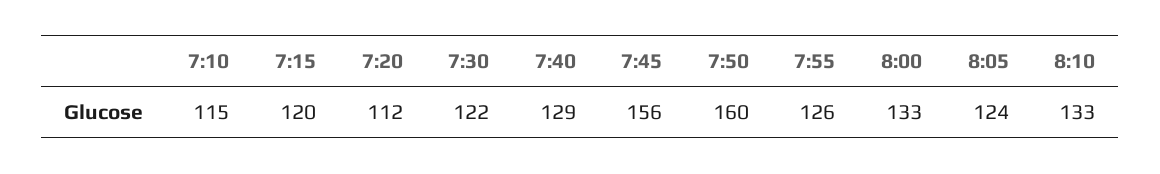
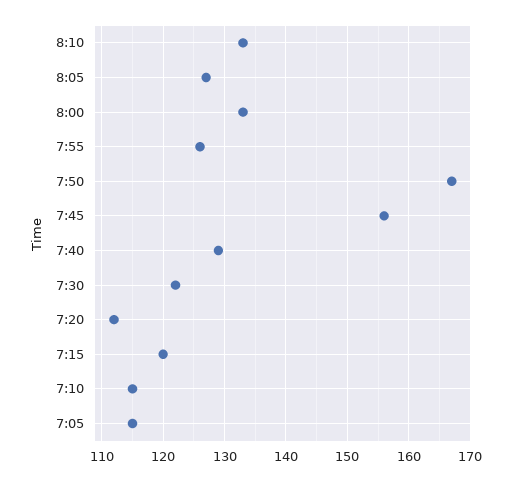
  {
    "7:10": 115,
    "7:15": 120,
    "7:20": 112,
    "7:30": 122,
    "7:40": 129,
    "7:45": 156,
-   "7:50": 160,
+   "7:50": 167,
    "7:55": 126,
    "8:00": 133,
-   "8:05": 124,
+   "8:05": 127,
-   "8:10": 133
+   "8:10": 133,
+   "7:05": 115
  }

